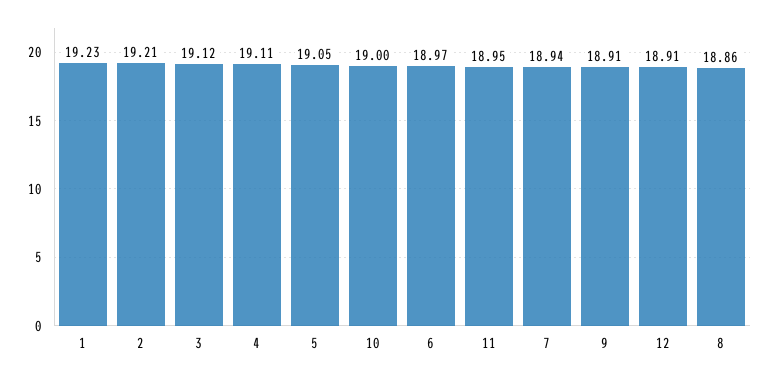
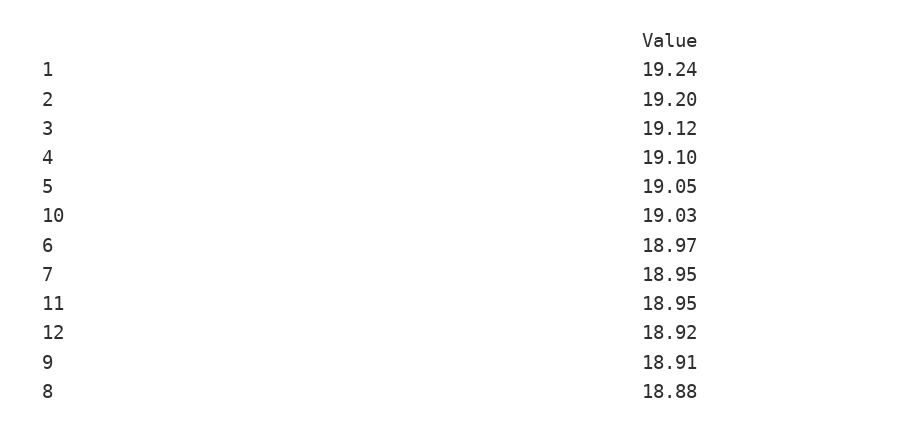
  {
-   "1": 19.23,
+   "1": 19.24,
-   "2": 19.21,
+   "2": 19.2,
    "3": 19.12,
-   "4": 19.11,
+   "4": 19.1,
    "5": 19.05,
-   "10": 19,
+   "10": 19.03,
    "6": 18.97,
    "11": 18.95,
-   "7": 18.94,
+   "7": 18.95,
    "9": 18.91,
-   "12": 18.91,
+   "12": 18.92,
-   "8": 18.86
+   "8": 18.88
  }

